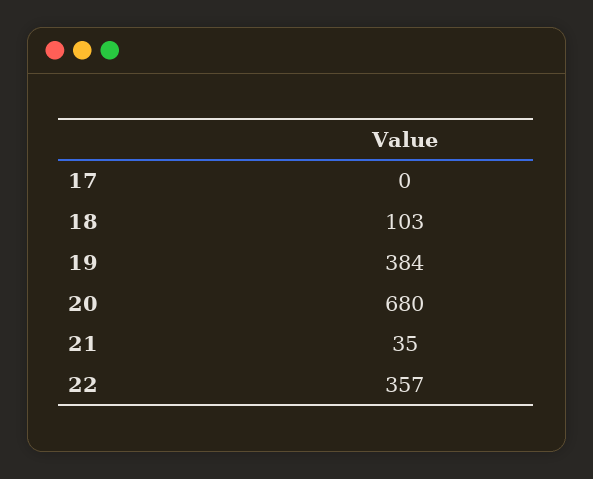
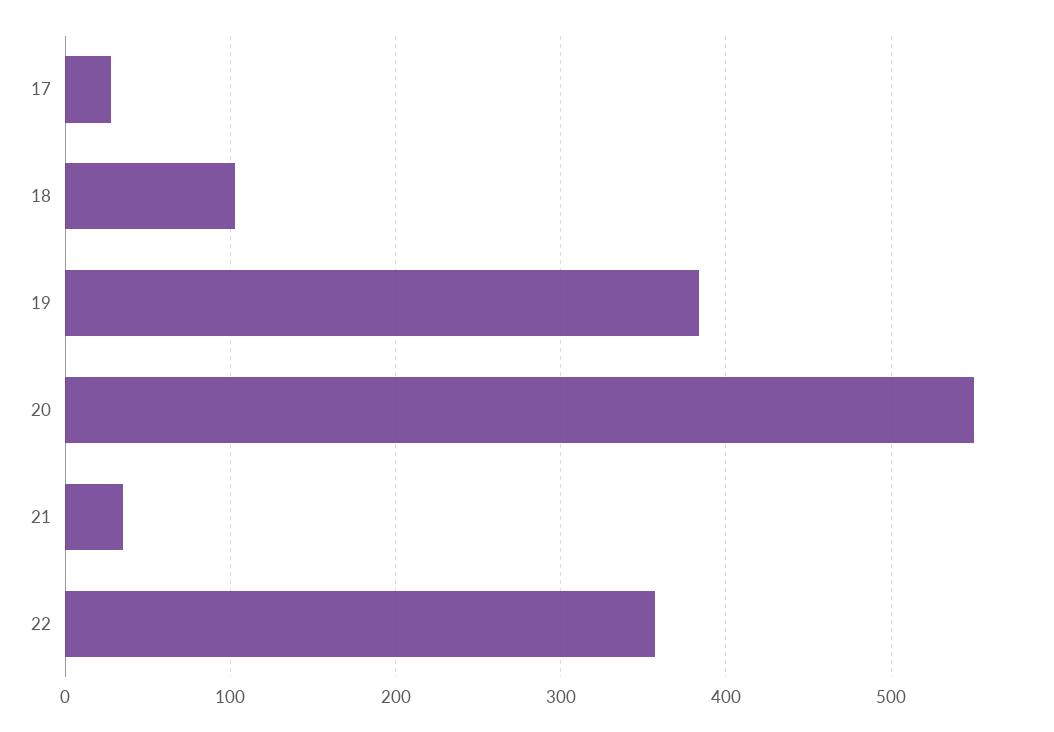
  {
-   "17": 0,
+   "17": 30,
    "18": 103,
    "19": 384,
-   "20": 680,
+   "20": 550,
    "21": 35,
    "22": 357
  }

